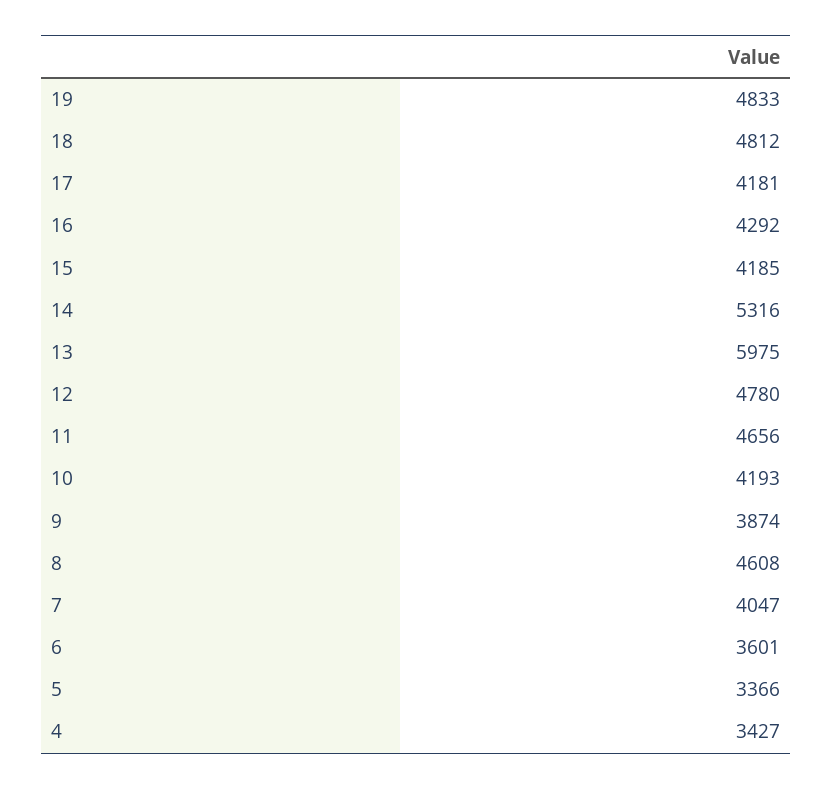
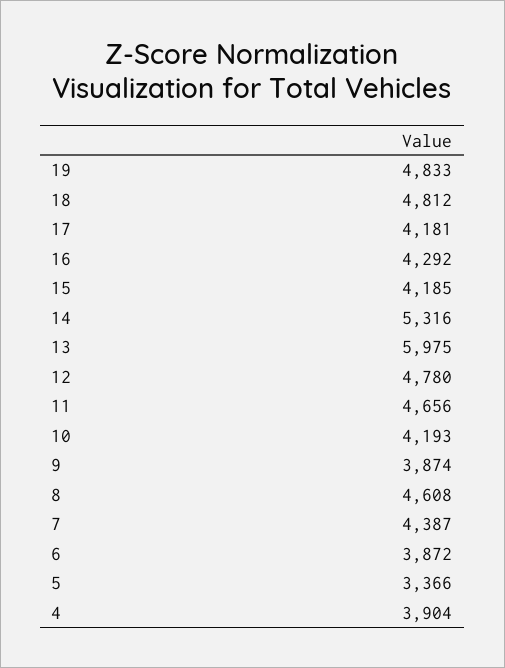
  {
    "19": 4833,
    "18": 4812,
    "17": 4181,
    "16": 4292,
    "15": 4185,
    "14": 5316,
    "13": 5975,
    "12": 4780,
    "11": 4656,
    "10": 4193,
    "9": 3874,
    "8": 4608,
-   "7": 4047,
+   "7": 4387,
-   "6": 3601,
+   "6": 3872,
    "5": 3366,
-   "4": 3427
+   "4": 3904
  }

